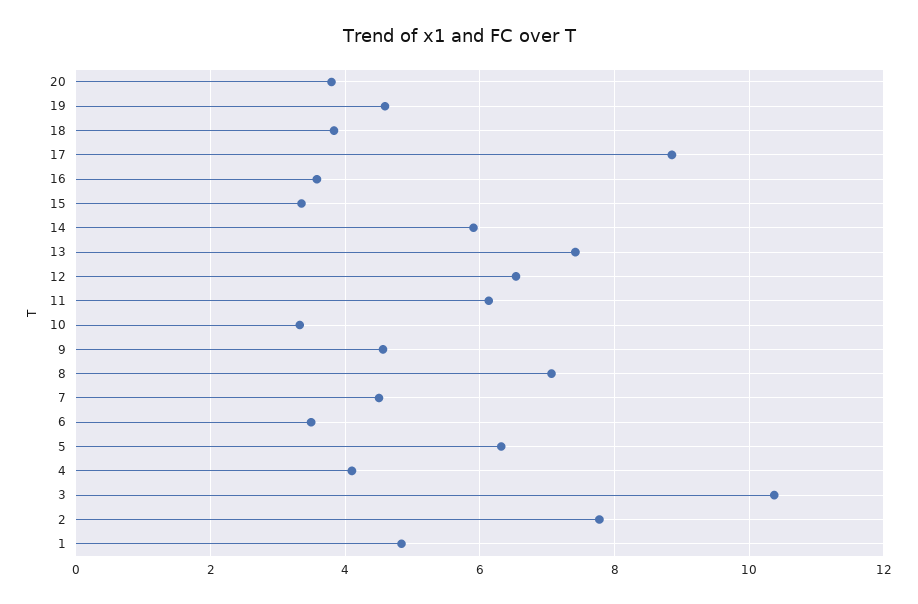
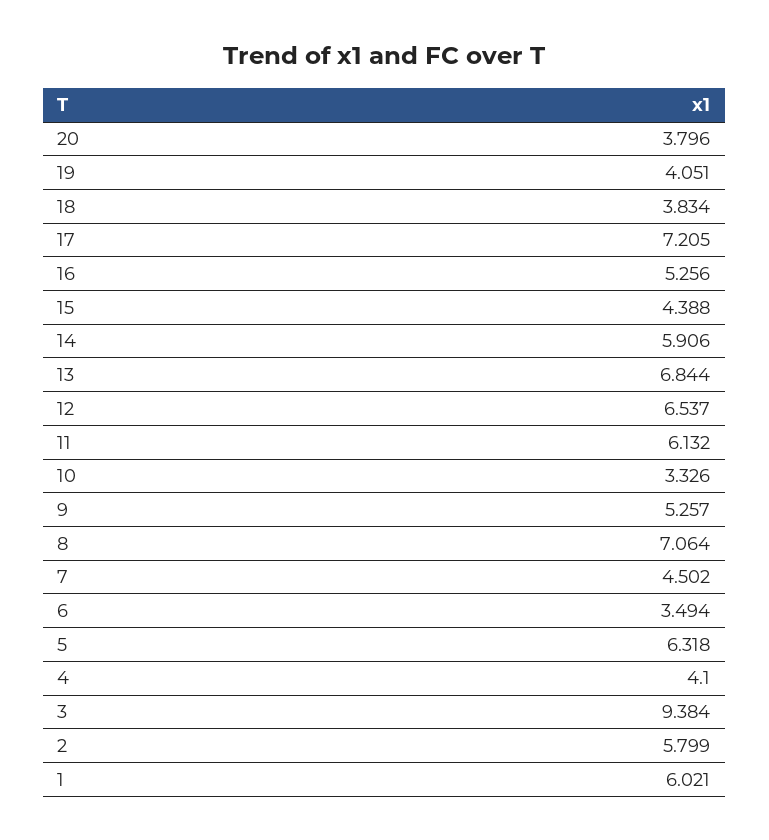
  {
    "20": 3.796,
-   "19": 4.6,
+   "19": 4.051,
    "18": 3.834,
-   "17": 8.8,
+   "17": 7.205,
-   "16": 3.6,
+   "16": 5.256,
-   "15": 3.4,
+   "15": 4.388,
    "14": 5.906,
-   "13": 7.4,
+   "13": 6.844,
    "12": 6.537,
    "11": 6.132,
    "10": 3.326,
-   "9": 4.6,
+   "9": 5.257,
    "8": 7.064,
    "7": 4.502,
    "6": 3.494,
    "5": 6.318,
    "4": 4.1,
-   "3": 10.4,
+   "3": 9.384,
-   "2": 7.8,
+   "2": 5.799,
-   "1": 4.8
+   "1": 6.021
  }

